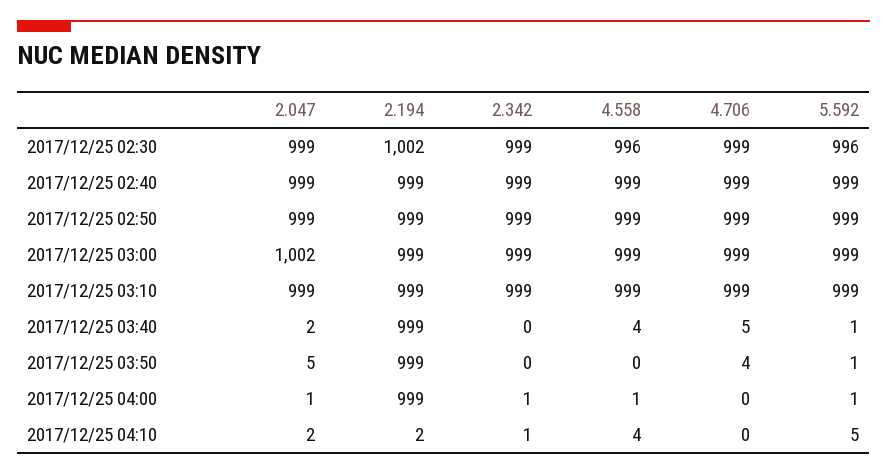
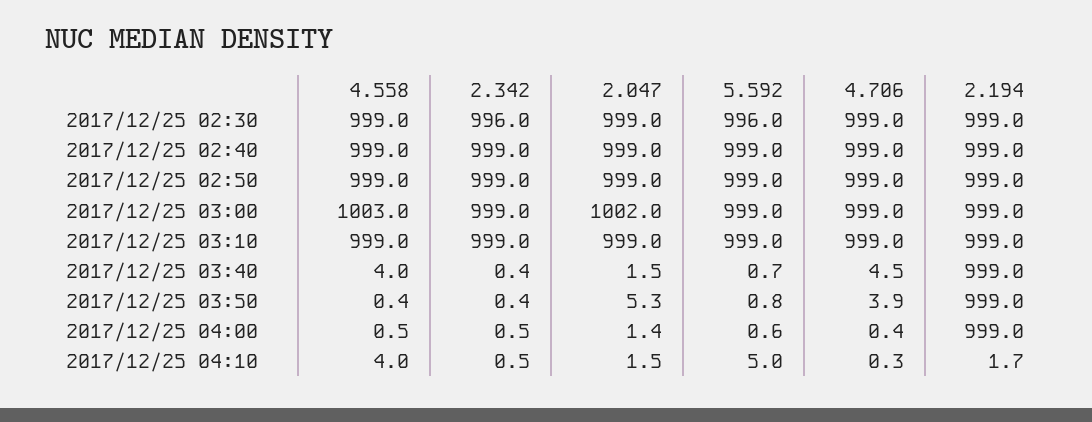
  {
    "2.047": {
      "2017/12/25 02:30": 999,
      "2017/12/25 02:40": 999,
      "2017/12/25 02:50": 999,
      "2017/12/25 03:00": 1002,
      "2017/12/25 03:10": 999,
      "2017/12/25 03:40": 1.5,
      "2017/12/25 03:50": 5.3,
      "2017/12/25 04:00": 1.4,
      "2017/12/25 04:10": 1.5
    },
    "2.194": {
-     "2017/12/25 02:30": 1002,
+     "2017/12/25 02:30": 999,
      "2017/12/25 02:40": 999,
      "2017/12/25 02:50": 999,
      "2017/12/25 03:00": 999,
      "2017/12/25 03:10": 999,
      "2017/12/25 03:40": 999,
      "2017/12/25 03:50": 999,
      "2017/12/25 04:00": 999,
      "2017/12/25 04:10": 1.7
    },
    "2.342": {
-     "2017/12/25 02:30": 999,
+     "2017/12/25 02:30": 996,
      "2017/12/25 02:40": 999,
      "2017/12/25 02:50": 999,
      "2017/12/25 03:00": 999,
      "2017/12/25 03:10": 999,
      "2017/12/25 03:40": 0.4,
      "2017/12/25 03:50": 0.4,
      "2017/12/25 04:00": 0.5,
      "2017/12/25 04:10": 0.5
    },
    "4.558": {
-     "2017/12/25 02:30": 996,
+     "2017/12/25 02:30": 999,
      "2017/12/25 02:40": 999,
      "2017/12/25 02:50": 999,
-     "2017/12/25 03:00": 999,
+     "2017/12/25 03:00": 1003,
      "2017/12/25 03:10": 999,
      "2017/12/25 03:40": 4,
      "2017/12/25 03:50": 0.4,
      "2017/12/25 04:00": 0.5,
      "2017/12/25 04:10": 4
    },
    "4.706": {
      "2017/12/25 02:30": 999,
      "2017/12/25 02:40": 999,
      "2017/12/25 02:50": 999,
      "2017/12/25 03:00": 999,
      "2017/12/25 03:10": 999,
      "2017/12/25 03:40": 4.5,
      "2017/12/25 03:50": 3.9,
      "2017/12/25 04:00": 0.4,
      "2017/12/25 04:10": 0.3
    },
    "5.592": {
      "2017/12/25 02:30": 996,
      "2017/12/25 02:40": 999,
      "2017/12/25 02:50": 999,
      "2017/12/25 03:00": 999,
      "2017/12/25 03:10": 999,
      "2017/12/25 03:40": 0.7,
      "2017/12/25 03:50": 0.8,
      "2017/12/25 04:00": 0.6,
      "2017/12/25 04:10": 5
    }
  }

